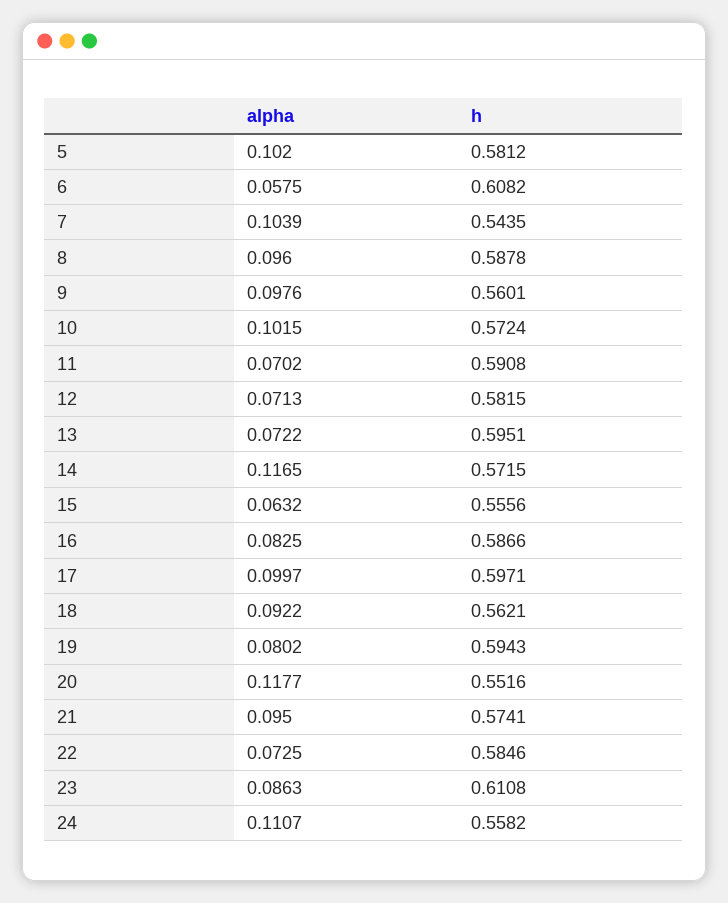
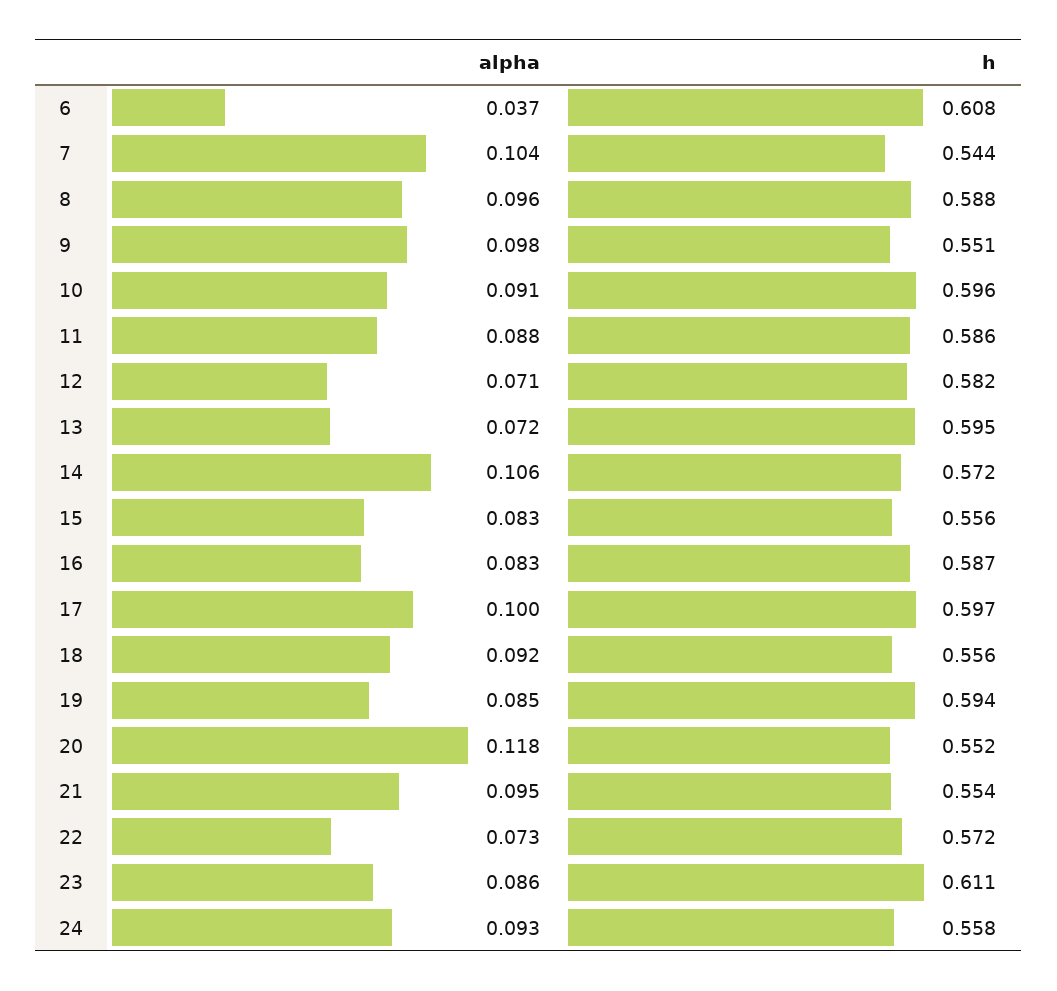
  {
    "alpha": {
-     "5": 0.102,
-     "6": 0.0575,
+     "6": 0.037,
      "7": 0.1039,
      "8": 0.096,
      "9": 0.0976,
-     "10": 0.1015,
+     "10": 0.091,
-     "11": 0.0702,
+     "11": 0.088,
      "12": 0.0713,
      "13": 0.0722,
-     "14": 0.1165,
+     "14": 0.106,
-     "15": 0.0632,
+     "15": 0.083,
      "16": 0.0825,
      "17": 0.0997,
      "18": 0.0922,
-     "19": 0.0802,
+     "19": 0.085,
      "20": 0.1177,
      "21": 0.095,
      "22": 0.0725,
      "23": 0.0863,
-     "24": 0.1107
+     "24": 0.093
    },
    "h": {
-     "5": 0.5812,
      "6": 0.6082,
      "7": 0.5435,
      "8": 0.5878,
-     "9": 0.5601,
+     "9": 0.551,
-     "10": 0.5724,
+     "10": 0.596,
-     "11": 0.5908,
+     "11": 0.586,
      "12": 0.5815,
      "13": 0.5951,
      "14": 0.5715,
      "15": 0.5556,
      "16": 0.5866,
      "17": 0.5971,
-     "18": 0.5621,
+     "18": 0.556,
      "19": 0.5943,
      "20": 0.5516,
-     "21": 0.5741,
+     "21": 0.554,
-     "22": 0.5846,
+     "22": 0.572,
      "23": 0.6108,
      "24": 0.5582
    }
  }

